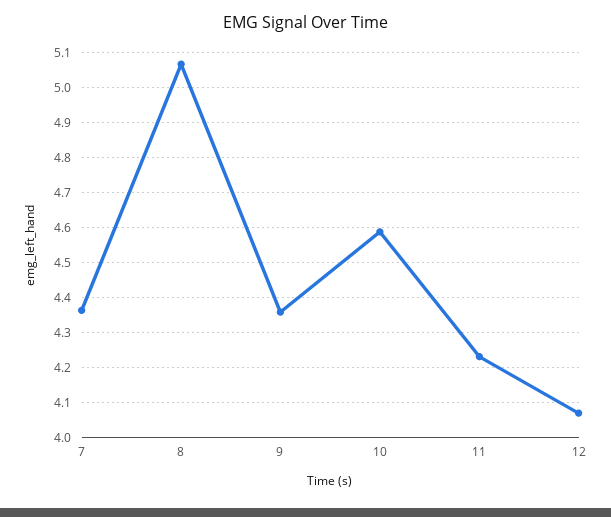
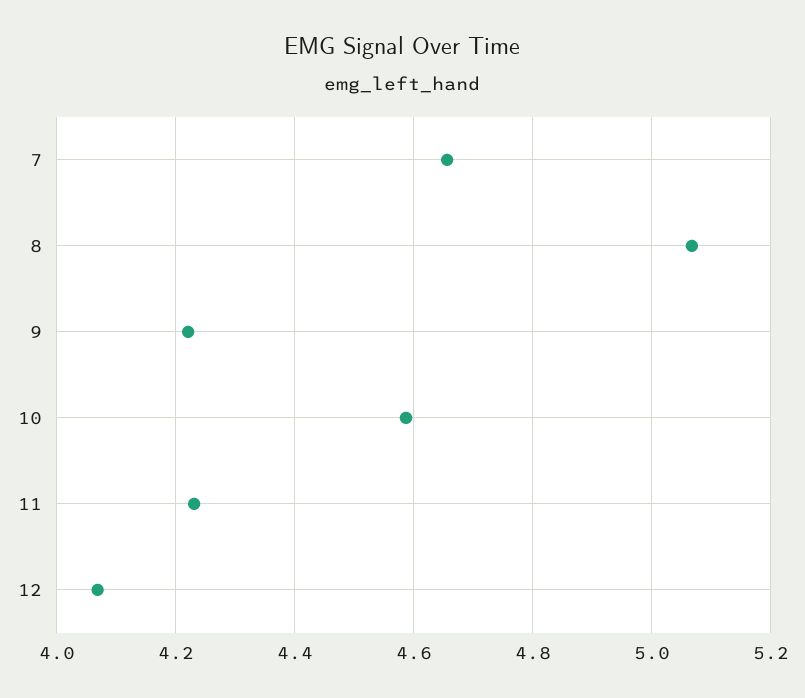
  {
-   "7": 4.36,
+   "7": 4.66,
    "8": 5.06,
-   "9": 4.36,
+   "9": 4.22,
    "10": 4.58,
    "11": 4.24,
    "12": 4.06
  }

